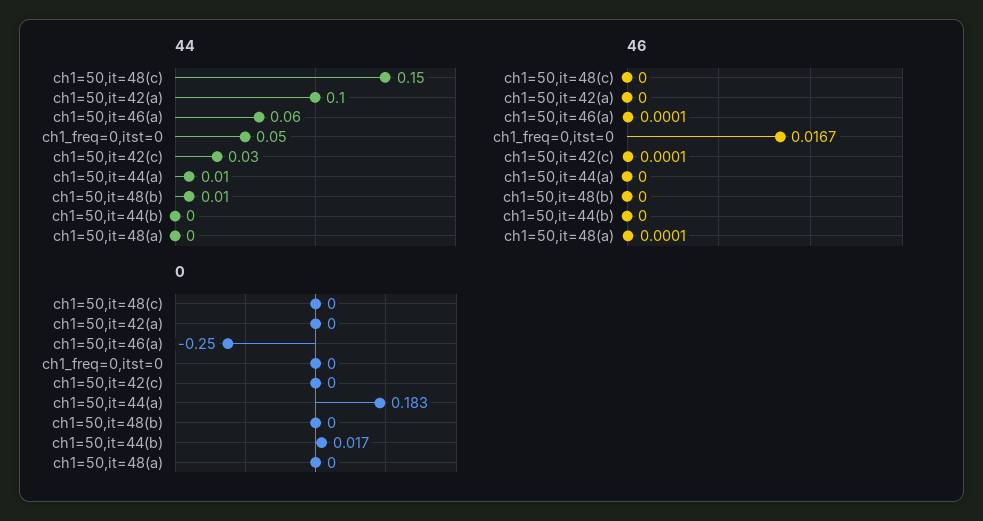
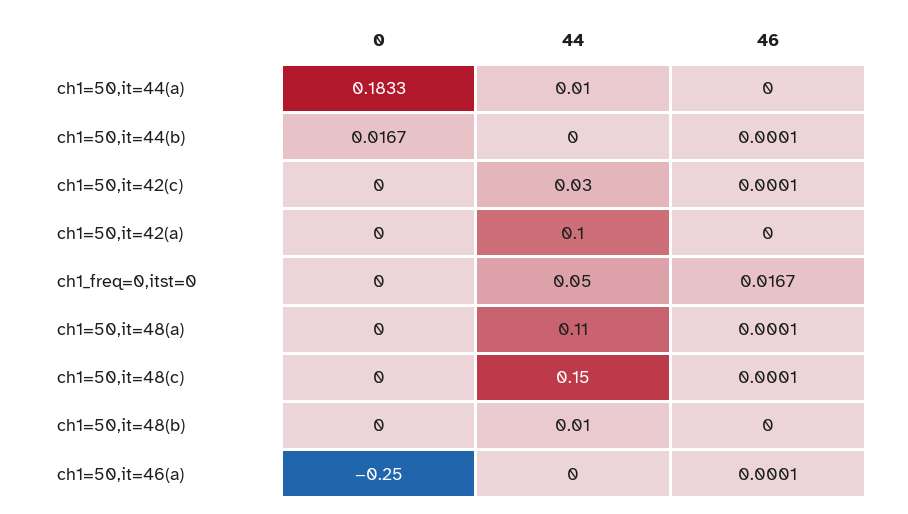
  {
    "44": {
      "ch1=50,it=48(c)": 0.15,
      "ch1=50,it=42(a)": 0.1,
-     "ch1=50,it=46(a)": 0.06,
+     "ch1=50,it=46(a)": 0,
      "ch1_freq=0,itst=0": 0.05,
      "ch1=50,it=42(c)": 0.03,
      "ch1=50,it=44(a)": 0.01,
      "ch1=50,it=48(b)": 0.01,
      "ch1=50,it=44(b)": 0,
-     "ch1=50,it=48(a)": 0
+     "ch1=50,it=48(a)": 0.11
    },
    "46": {
-     "ch1=50,it=48(c)": 0,
+     "ch1=50,it=48(c)": 0.0001,
      "ch1=50,it=42(a)": 0,
      "ch1=50,it=46(a)": 0.0001,
      "ch1_freq=0,itst=0": 0.0167,
      "ch1=50,it=42(c)": 0.0001,
      "ch1=50,it=44(a)": 0,
      "ch1=50,it=48(b)": 0,
-     "ch1=50,it=44(b)": 0,
+     "ch1=50,it=44(b)": 0.0001,
      "ch1=50,it=48(a)": 0.0001
    },
    "0": {
      "ch1=50,it=48(c)": 0,
      "ch1=50,it=42(a)": 0,
      "ch1=50,it=46(a)": -0.25,
      "ch1_freq=0,itst=0": 0,
      "ch1=50,it=42(c)": 0,
      "ch1=50,it=44(a)": 0.1833,
      "ch1=50,it=48(b)": 0,
      "ch1=50,it=44(b)": 0.0167,
      "ch1=50,it=48(a)": 0
    }
  }

